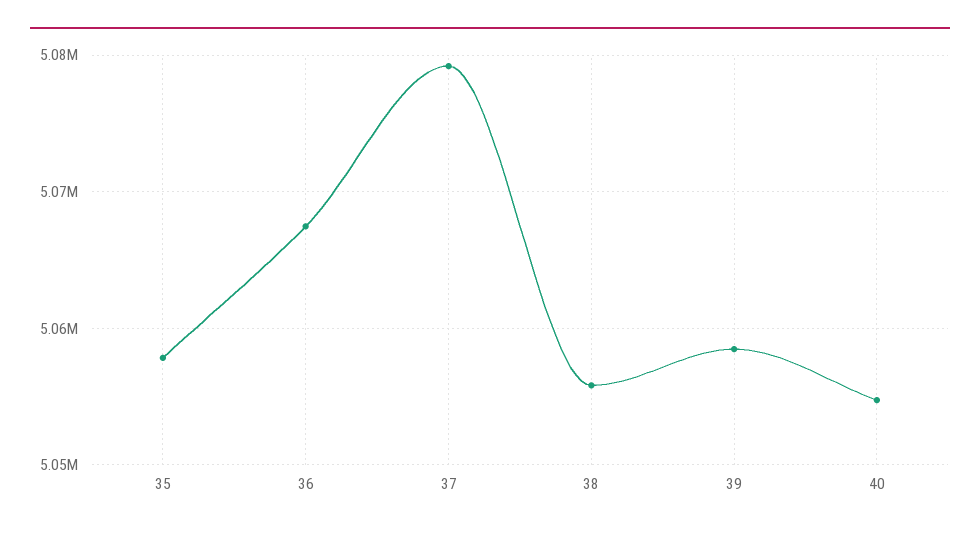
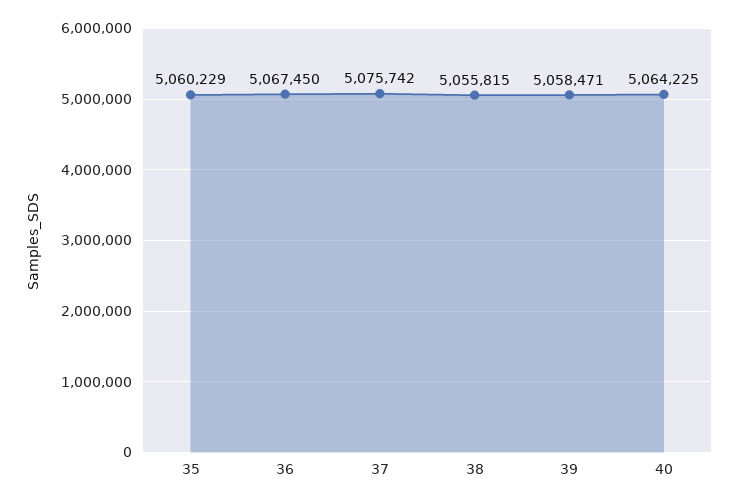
  {
-   "35": 5058000,
+   "35": 5060229,
    "36": 5067450,
-   "37": 5079000,
+   "37": 5075742,
    "38": 5055815,
    "39": 5058471,
-   "40": 5055000
+   "40": 5064225
  }

